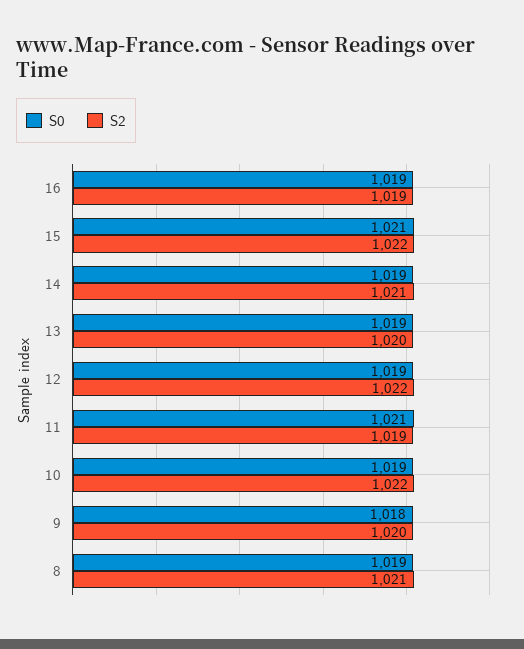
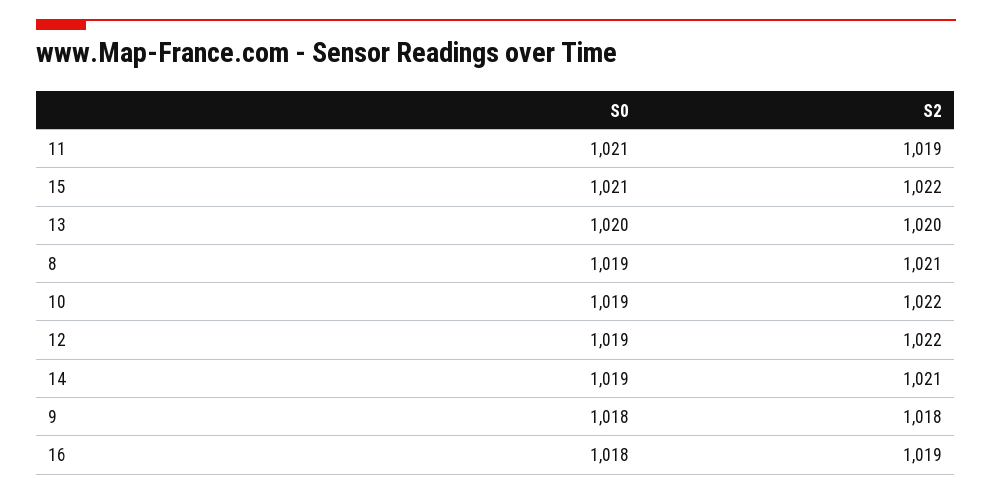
  {
    "S0": {
-     "16": 1019,
+     "16": 1018,
      "15": 1021,
      "14": 1019,
-     "13": 1019,
+     "13": 1020,
      "12": 1019,
      "11": 1021,
      "10": 1019,
      "9": 1018,
      "8": 1019
    },
    "S2": {
      "16": 1019,
      "15": 1022,
      "14": 1021,
      "13": 1020,
      "12": 1022,
      "11": 1019,
      "10": 1022,
-     "9": 1020,
+     "9": 1018,
      "8": 1021
    }
  }

